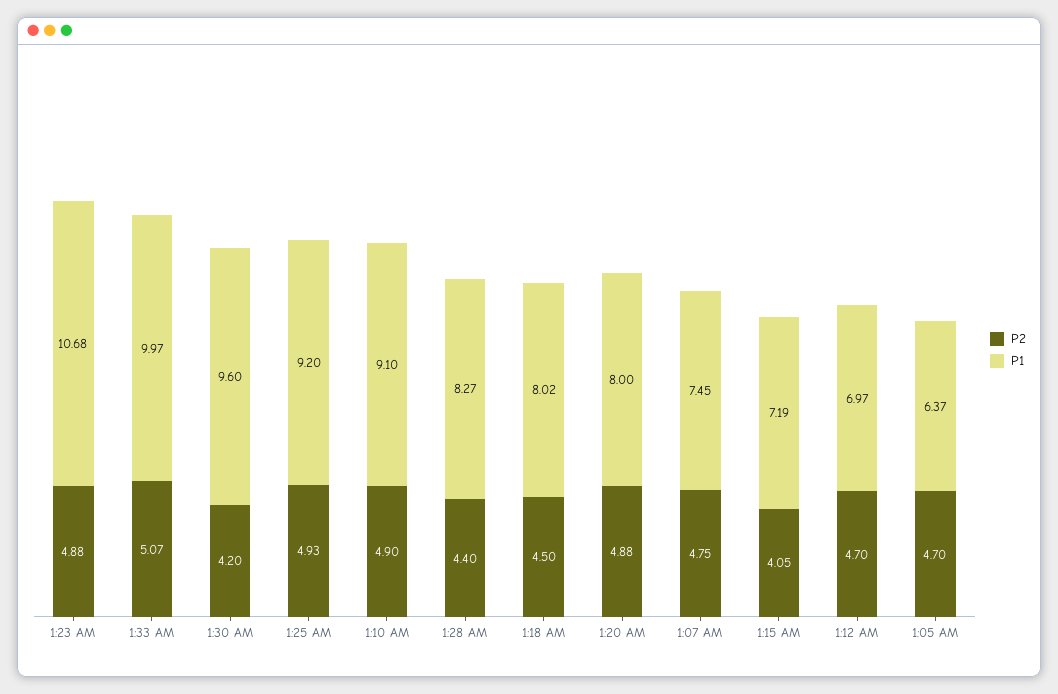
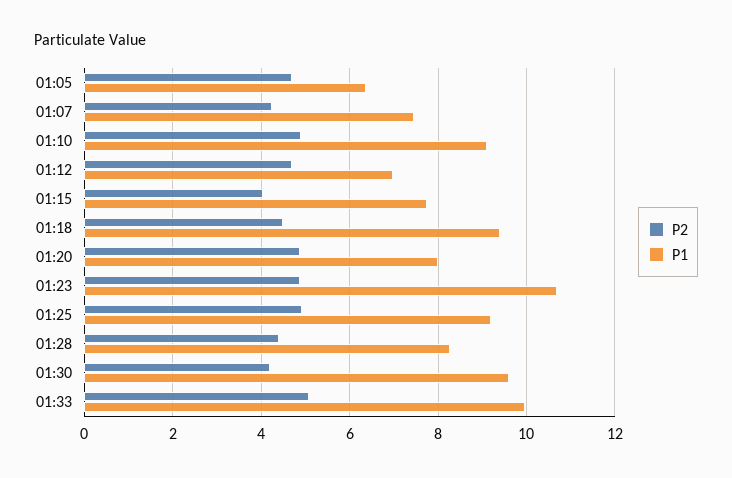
  {
    "P2": {
      "1:23 AM": 4.88,
      "1:33 AM": 5.07,
      "1:30 AM": 4.2,
      "1:25 AM": 4.93,
      "1:10 AM": 4.9,
      "1:28 AM": 4.4,
      "1:18 AM": 4.5,
      "1:20 AM": 4.88,
-     "1:07 AM": 4.75,
+     "1:07 AM": 4.2,
      "1:15 AM": 4.05,
      "1:12 AM": 4.7,
      "1:05 AM": 4.7
    },
    "P1": {
      "1:23 AM": 10.68,
      "1:33 AM": 9.97,
      "1:30 AM": 9.6,
      "1:25 AM": 9.2,
      "1:10 AM": 9.1,
      "1:28 AM": 8.27,
-     "1:18 AM": 8.02,
+     "1:18 AM": 9.4,
      "1:20 AM": 8,
      "1:07 AM": 7.45,
-     "1:15 AM": 7.19,
+     "1:15 AM": 7.8,
      "1:12 AM": 6.97,
      "1:05 AM": 6.37
    }
  }

